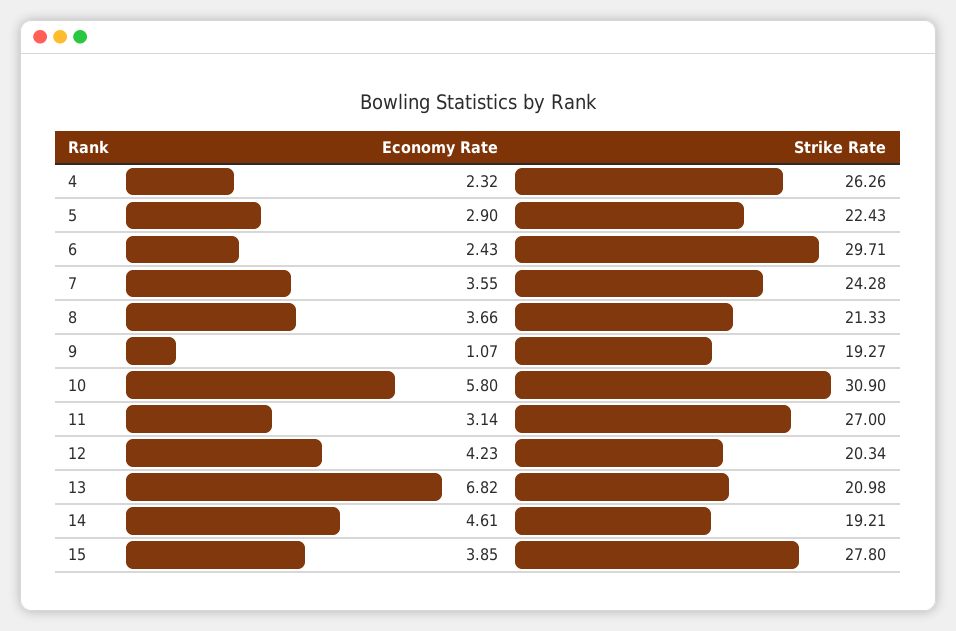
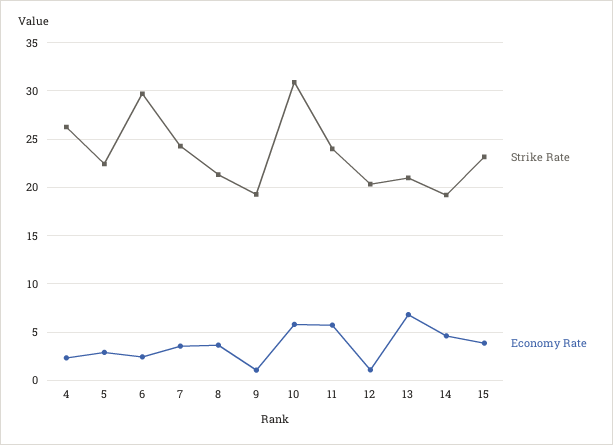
  {
    "Economy Rate": {
      "4": 2.32,
      "5": 2.9,
      "6": 2.43,
      "7": 3.55,
      "8": 3.66,
      "9": 1.07,
      "10": 5.8,
-     "11": 3.14,
+     "11": 6,
-     "12": 4.23,
+     "12": 1,
      "13": 6.82,
      "14": 4.61,
      "15": 3.85
    },
    "Strike Rate": {
      "4": 26.26,
      "5": 22.43,
      "6": 29.71,
      "7": 24.28,
      "8": 21.33,
      "9": 19.27,
      "10": 30.9,
-     "11": 27,
+     "11": 24,
      "12": 20.34,
      "13": 20.98,
      "14": 19.21,
-     "15": 27.8
+     "15": 23
    }
  }

